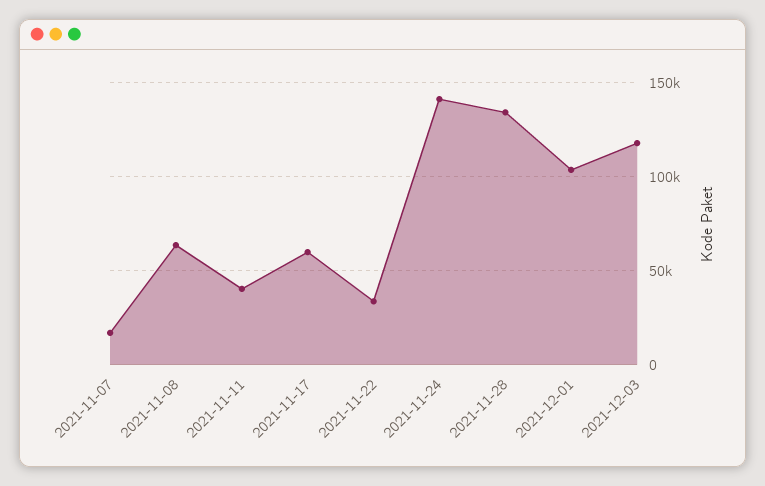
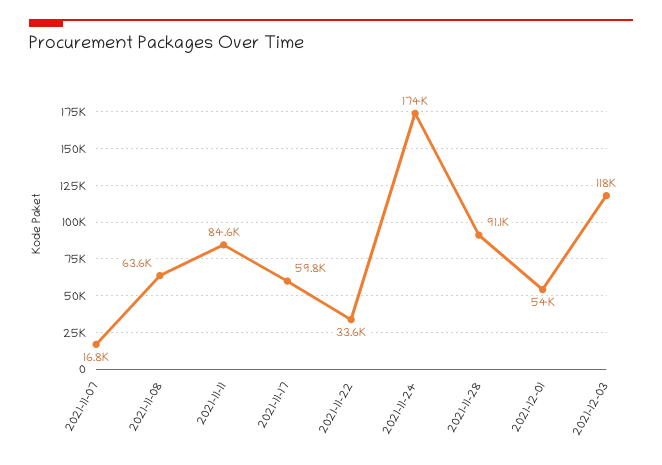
  {
    "2021-11-07": 16800,
    "2021-11-08": 63600,
-   "2021-11-11": 40000,
+   "2021-11-11": 84600,
    "2021-11-17": 59800,
    "2021-11-22": 33600,
-   "2021-11-24": 140000,
+   "2021-11-24": 174000,
-   "2021-11-28": 135000,
+   "2021-11-28": 91100,
-   "2021-12-01": 105000,
+   "2021-12-01": 54000,
    "2021-12-03": 118000
  }

